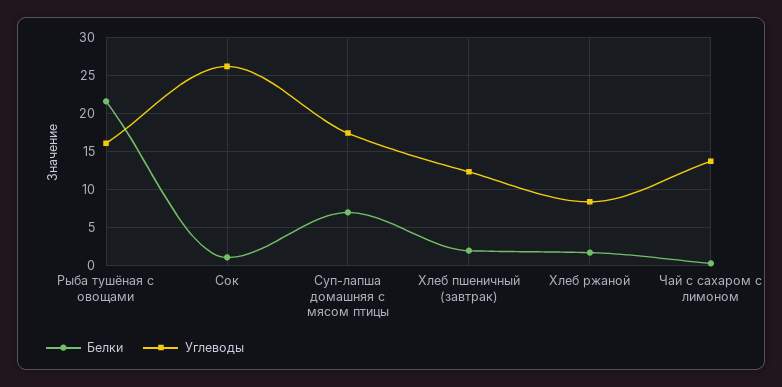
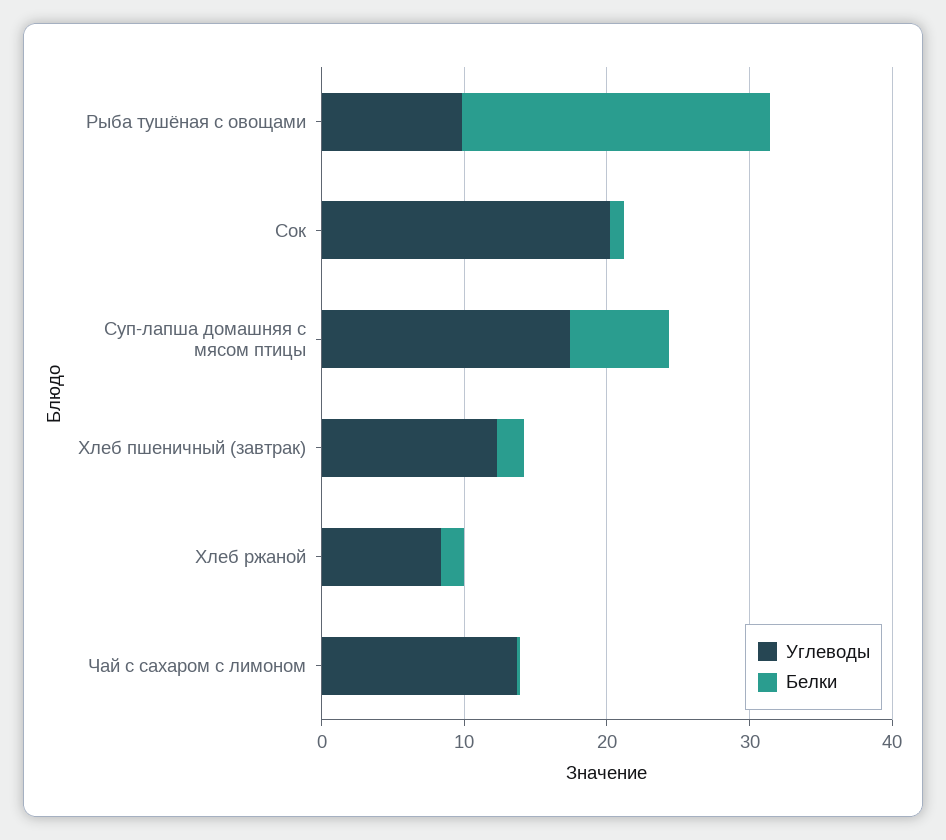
  {
    "Белки": {
      "Рыба тушёная с овощами": 22,
      "Сок": 1,
      "Суп-лапша домашняя с мясом птицы": 7,
      "Хлеб пшеничный (завтрак)": 2,
      "Хлеб ржаной": 2,
      "Чай с сахаром с лимоном": 0
    },
    "Углеводы": {
-     "Рыба тушёная с овощами": 16,
+     "Рыба тушёная с овощами": 10,
-     "Сок": 26,
+     "Сок": 20,
      "Суп-лапша домашняя с мясом птицы": 17,
      "Хлеб пшеничный (завтрак)": 12,
      "Хлеб ржаной": 8,
      "Чай с сахаром с лимоном": 14
    }
  }

